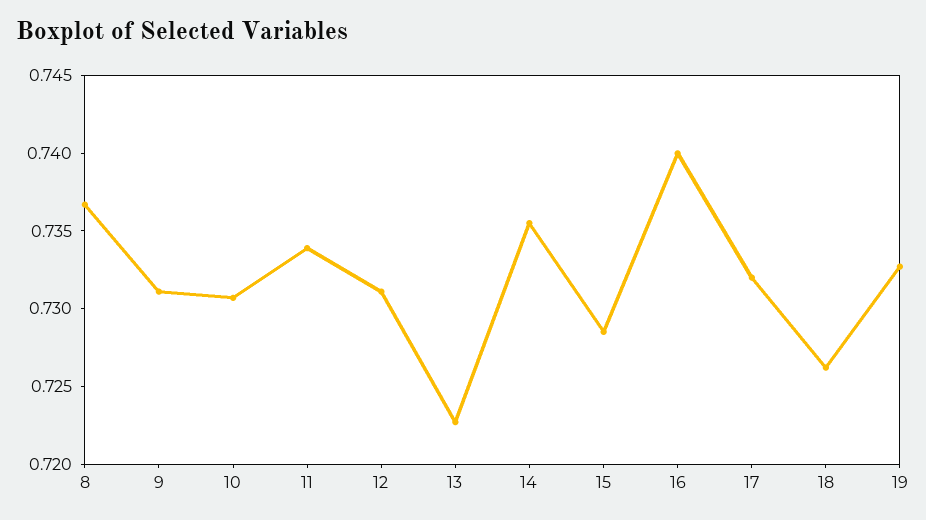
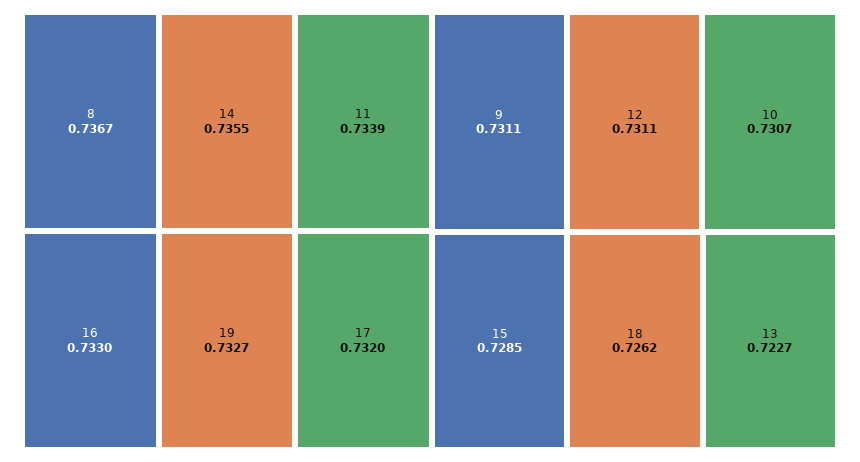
  {
    "8": 0.7367,
    "9": 0.7311,
    "10": 0.7307,
    "11": 0.7339,
    "12": 0.7311,
    "13": 0.7227,
    "14": 0.7355,
    "15": 0.7285,
-   "16": 0.74,
+   "16": 0.733,
    "17": 0.732,
    "18": 0.7262,
    "19": 0.7327
  }

